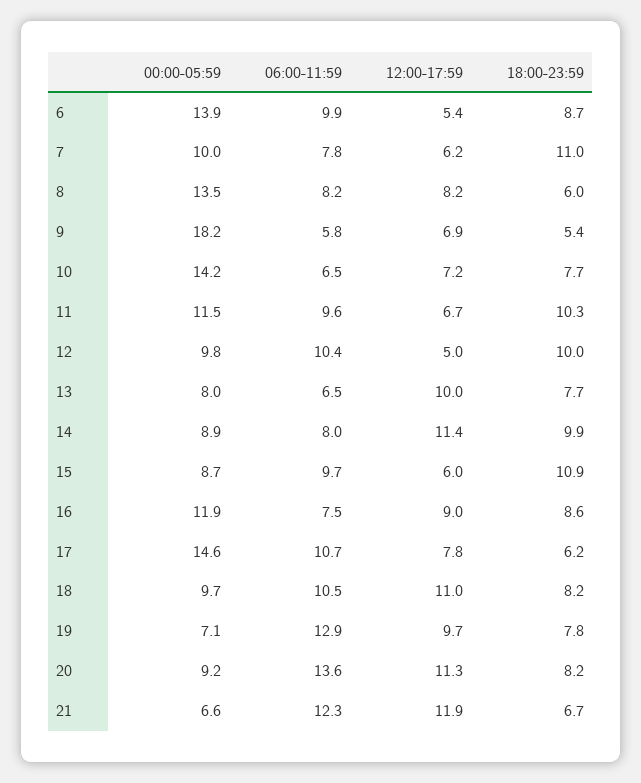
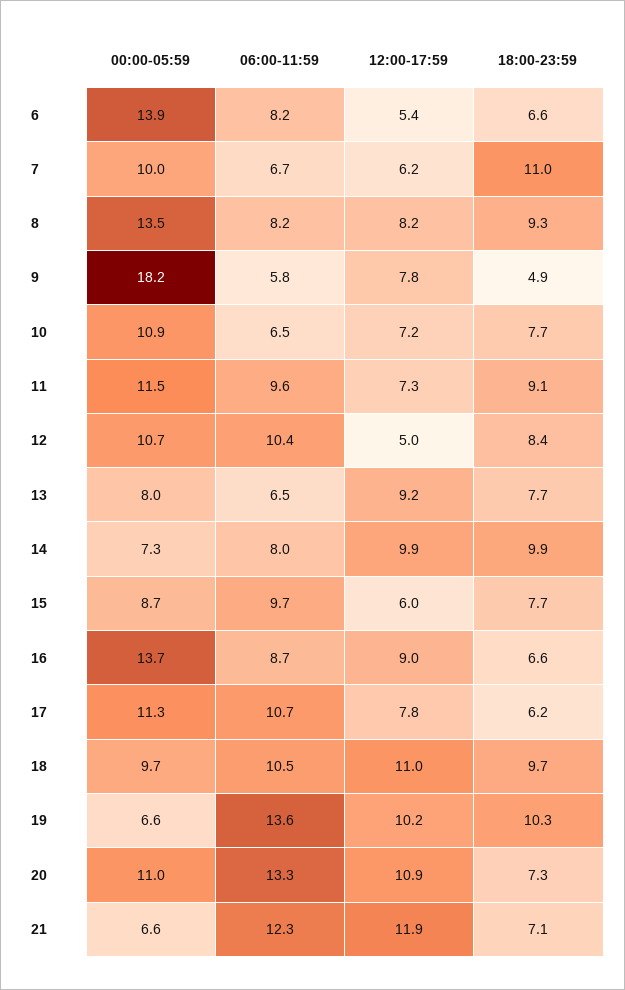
  {
    "00:00-05:59": {
      "6": 13.9,
      "7": 10,
      "8": 13.5,
      "9": 18.2,
-     "10": 14.2,
+     "10": 10.9,
      "11": 11.5,
-     "12": 9.8,
+     "12": 10.7,
      "13": 8,
-     "14": 8.9,
+     "14": 7.3,
      "15": 8.7,
-     "16": 11.9,
+     "16": 13.7,
-     "17": 14.6,
+     "17": 11.3,
      "18": 9.7,
-     "19": 7.1,
+     "19": 6.6,
-     "20": 9.2,
+     "20": 11,
      "21": 6.6
    },
    "06:00-11:59": {
-     "6": 9.9,
+     "6": 8.2,
-     "7": 7.8,
+     "7": 6.7,
      "8": 8.2,
      "9": 5.8,
      "10": 6.5,
      "11": 9.6,
      "12": 10.4,
      "13": 6.5,
      "14": 8,
      "15": 9.7,
-     "16": 7.5,
+     "16": 8.7,
      "17": 10.7,
      "18": 10.5,
-     "19": 12.9,
+     "19": 13.6,
-     "20": 13.6,
+     "20": 13.3,
      "21": 12.3
    },
    "12:00-17:59": {
      "6": 5.4,
      "7": 6.2,
      "8": 8.2,
-     "9": 6.9,
+     "9": 7.8,
      "10": 7.2,
-     "11": 6.7,
+     "11": 7.3,
      "12": 5,
-     "13": 10,
+     "13": 9.2,
-     "14": 11.4,
+     "14": 9.9,
      "15": 6,
      "16": 9,
      "17": 7.8,
      "18": 11,
-     "19": 9.7,
+     "19": 10.2,
-     "20": 11.3,
+     "20": 10.9,
      "21": 11.9
    },
    "18:00-23:59": {
-     "6": 8.7,
+     "6": 6.6,
      "7": 11,
-     "8": 6,
+     "8": 9.3,
-     "9": 5.4,
+     "9": 4.9,
      "10": 7.7,
-     "11": 10.3,
+     "11": 9.1,
-     "12": 10,
+     "12": 8.4,
      "13": 7.7,
      "14": 9.9,
-     "15": 10.9,
+     "15": 7.7,
-     "16": 8.6,
+     "16": 6.6,
      "17": 6.2,
-     "18": 8.2,
+     "18": 9.7,
-     "19": 7.8,
+     "19": 10.3,
-     "20": 8.2,
+     "20": 7.3,
-     "21": 6.7
+     "21": 7.1
    }
  }

